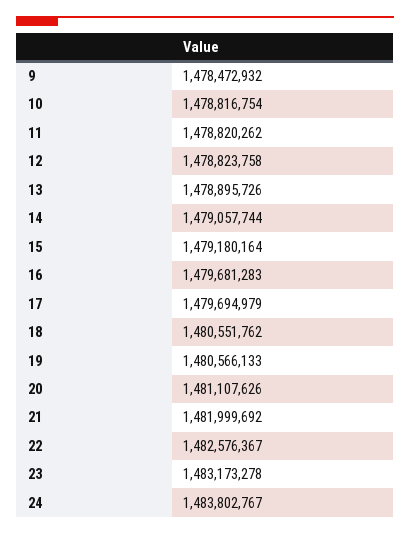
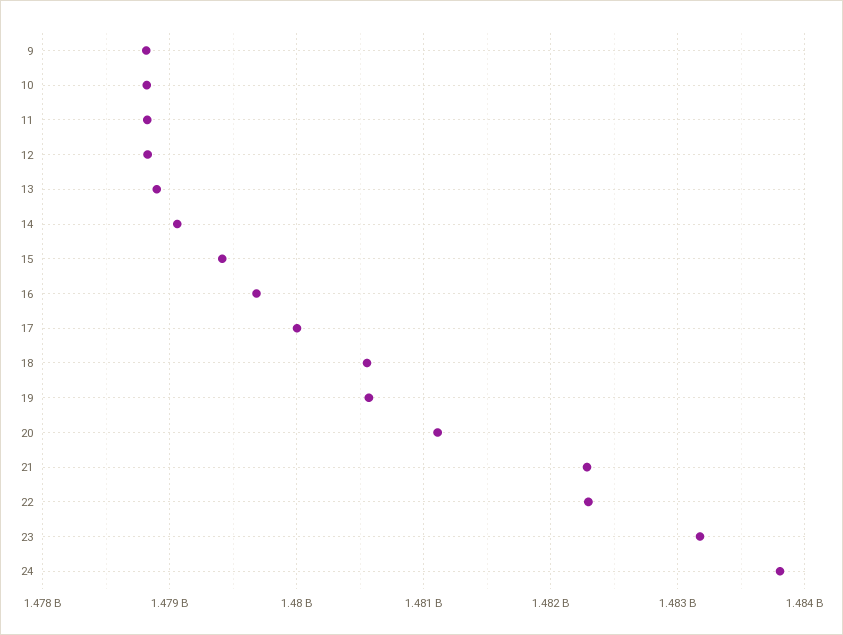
  {
-   "9": 1478472932,
+   "9": 1478800000,
    "10": 1478816754,
    "11": 1478820262,
    "12": 1478823758,
    "13": 1478895726,
    "14": 1479057744,
-   "15": 1479180164,
+   "15": 1479400000,
    "16": 1479681283,
-   "17": 1479694979,
+   "17": 1480000000,
    "18": 1480551762,
    "19": 1480566133,
    "20": 1481107626,
-   "21": 1481999692,
+   "21": 1482300000,
-   "22": 1482576367,
+   "22": 1482300000,
    "23": 1483173278,
    "24": 1483802767
  }

